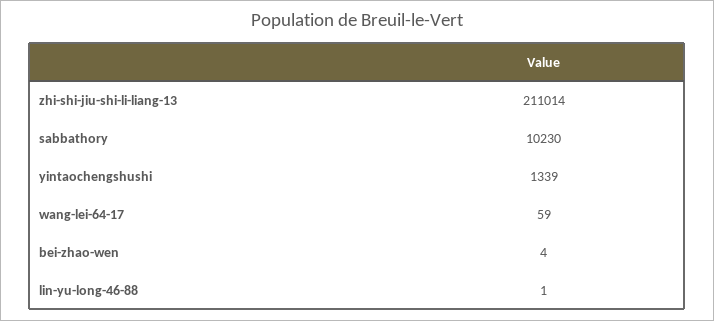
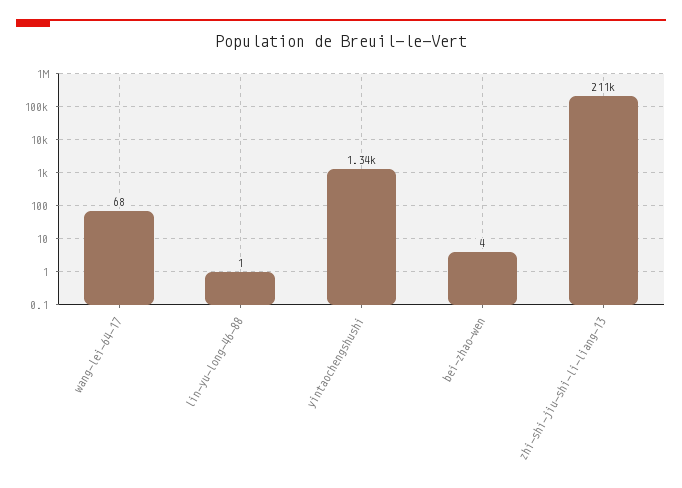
  {
    "zhi-shi-jiu-shi-li-liang-13": 211014,
-   "sabbathory": 10230,
    "yintaochengshushi": 1339,
-   "wang-lei-64-17": 59,
+   "wang-lei-64-17": 68,
    "bei-zhao-wen": 4,
    "lin-yu-long-46-88": 1
  }

